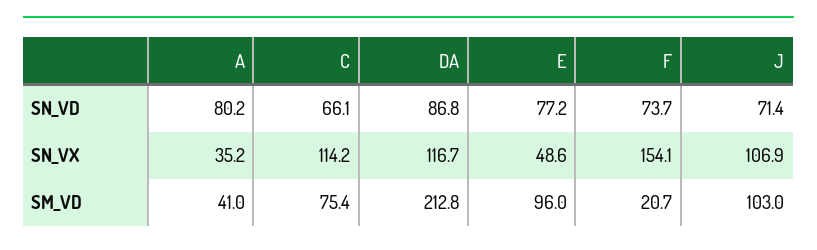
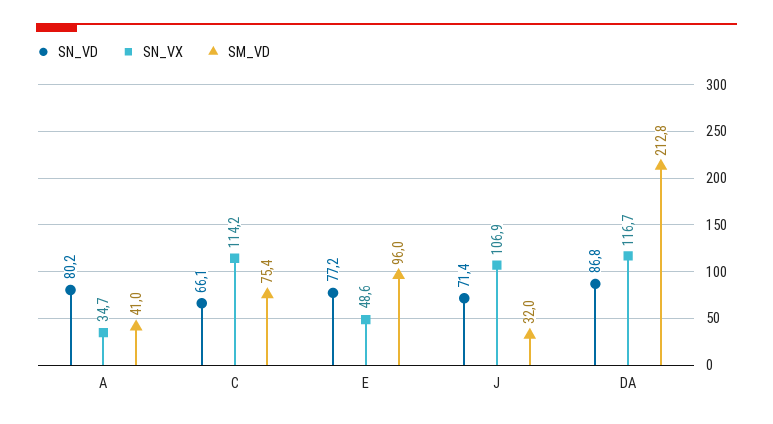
  {
    "SN_VD": {
      "A": 80.2,
      "C": 66.1,
      "DA": 86.8,
      "E": 77.2,
-     "F": 73.7,
      "J": 71.4
    },
    "SN_VX": {
-     "A": 35.2,
+     "A": 34.7,
      "C": 114.2,
      "DA": 116.7,
      "E": 48.6,
-     "F": 154.1,
      "J": 106.9
    },
    "SM_VD": {
      "A": 41,
      "C": 75.4,
      "DA": 212.8,
      "E": 96,
-     "F": 20.7,
-     "J": 103
+     "J": 32
    }
  }

